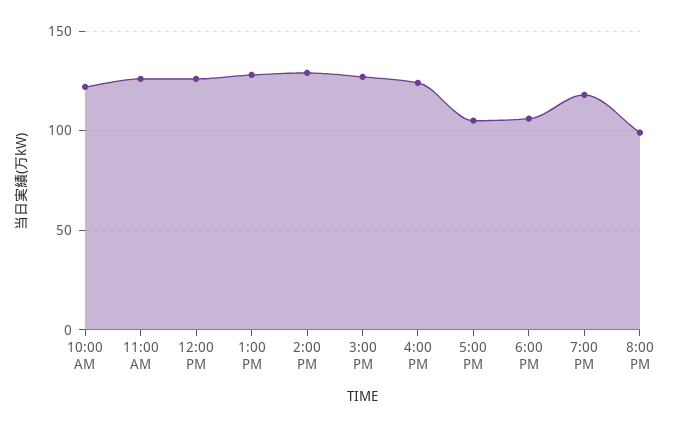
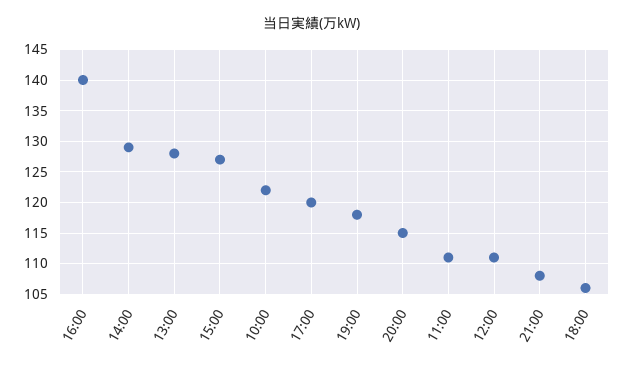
  {
    "10:00 AM": 122,
-   "11:00 AM": 125,
+   "11:00 AM": 111,
-   "12:00 PM": 125,
+   "12:00 PM": 111,
    "1:00 PM": 128,
    "2:00 PM": 129,
    "3:00 PM": 127,
-   "4:00 PM": 125,
+   "4:00 PM": 140,
-   "5:00 PM": 105,
+   "5:00 PM": 120,
    "6:00 PM": 106,
    "7:00 PM": 118,
-   "8:00 PM": 100
+   "8:00 PM": 115,
+   "21:00": 108
  }

